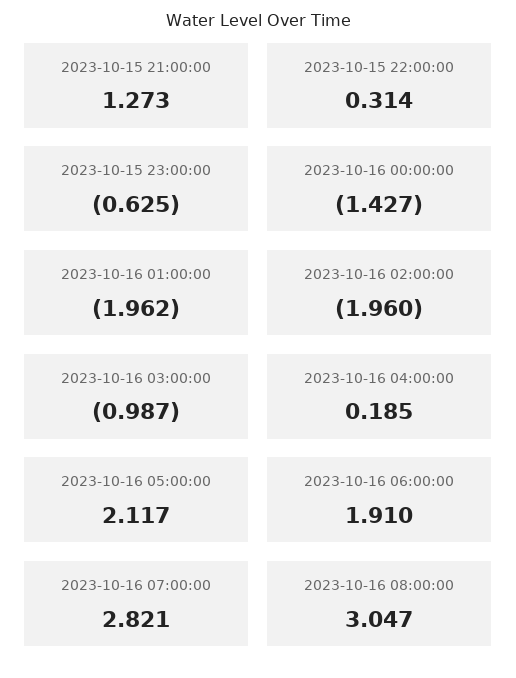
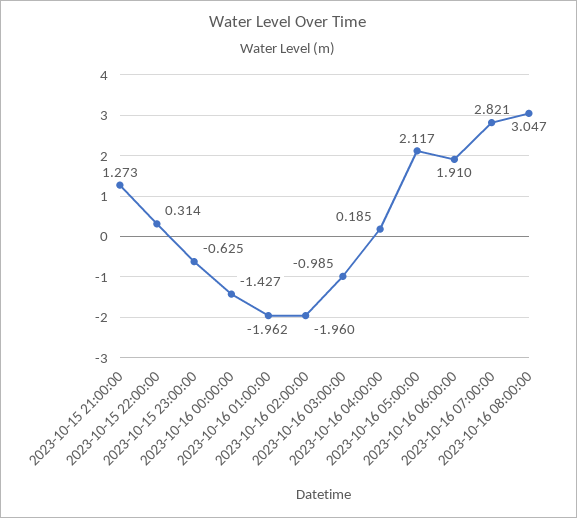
  {
    "2023-10-15 21:00:00": 1.273,
    "2023-10-15 22:00:00": 0.314,
    "2023-10-15 23:00:00": -0.625,
    "2023-10-16 00:00:00": -1.427,
    "2023-10-16 01:00:00": -1.962,
    "2023-10-16 02:00:00": -1.96,
-   "2023-10-16 03:00:00": -0.987,
+   "2023-10-16 03:00:00": -0.985,
    "2023-10-16 04:00:00": 0.185,
    "2023-10-16 05:00:00": 2.117,
    "2023-10-16 06:00:00": 1.91,
    "2023-10-16 07:00:00": 2.821,
    "2023-10-16 08:00:00": 3.047
  }

